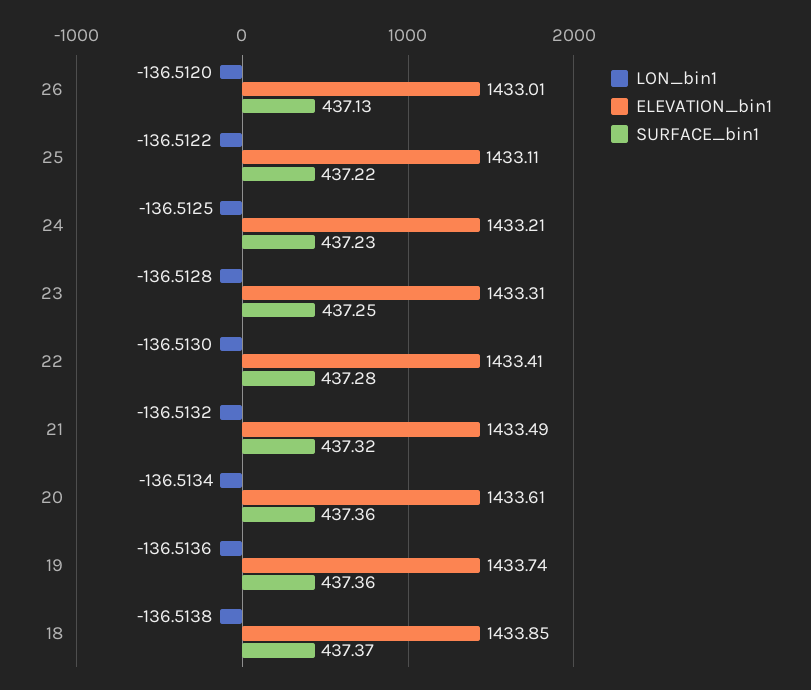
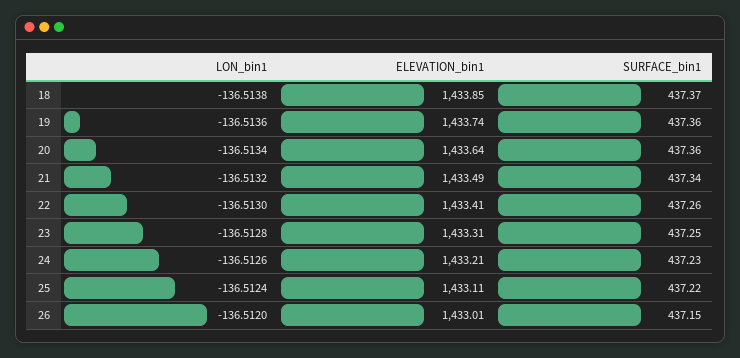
  {
    "LON_bin1": {
      "26": -136.512,
-     "25": -136.5122,
+     "25": -136.5124,
-     "24": -136.5125,
+     "24": -136.5126,
      "23": -136.5128,
      "22": -136.513,
      "21": -136.5132,
      "20": -136.5134,
      "19": -136.5136,
      "18": -136.5138
    },
    "ELEVATION_bin1": {
      "26": 1433.01,
      "25": 1433.11,
      "24": 1433.21,
      "23": 1433.31,
      "22": 1433.41,
      "21": 1433.49,
-     "20": 1433.61,
+     "20": 1433.64,
      "19": 1433.74,
      "18": 1433.85
    },
    "SURFACE_bin1": {
-     "26": 437.13,
+     "26": 437.15,
      "25": 437.22,
      "24": 437.23,
      "23": 437.25,
-     "22": 437.28,
+     "22": 437.26,
-     "21": 437.32,
+     "21": 437.34,
      "20": 437.36,
      "19": 437.36,
      "18": 437.37
    }
  }

